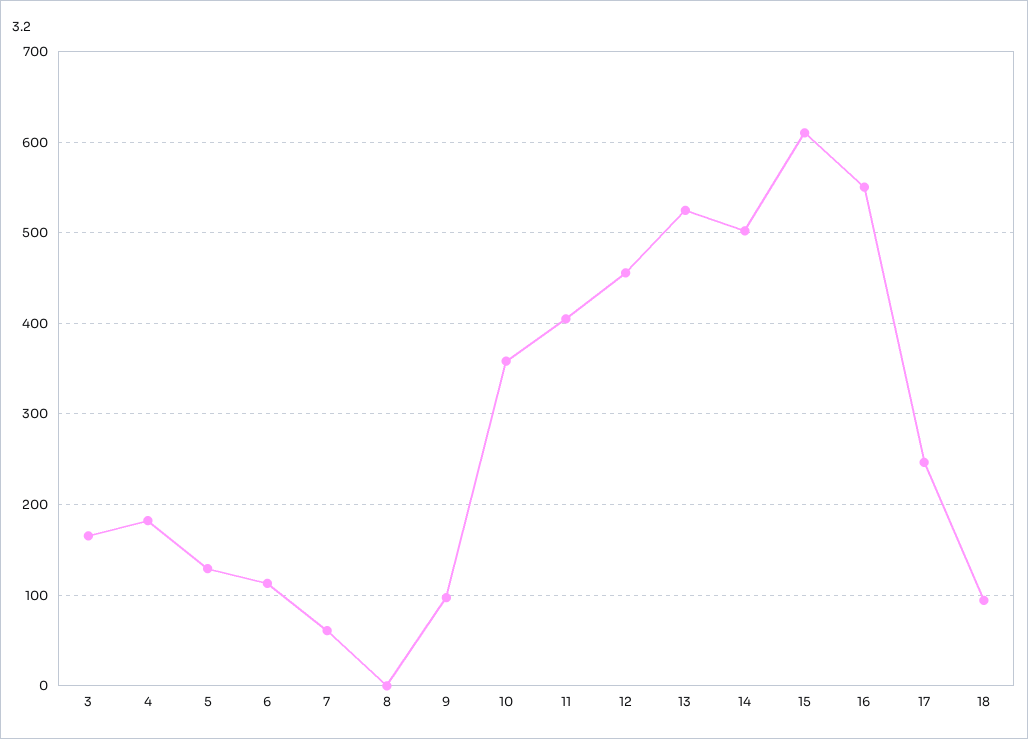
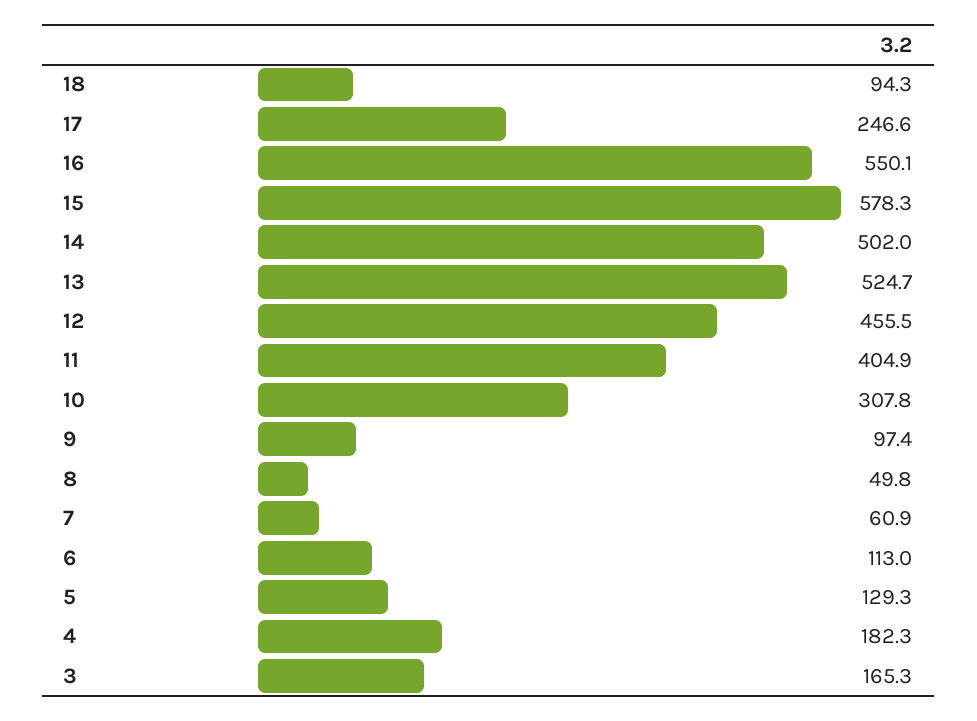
  {
    "3": 165.3,
    "4": 182.3,
    "5": 129.3,
    "6": 113,
    "7": 60.9,
-   "8": 0,
+   "8": 49.8,
    "9": 97.4,
-   "10": 360,
+   "10": 307.8,
    "11": 404.9,
    "12": 455.5,
    "13": 524.7,
    "14": 502,
-   "15": 610,
+   "15": 578.3,
    "16": 550.1,
    "17": 246.6,
    "18": 94.3
  }

